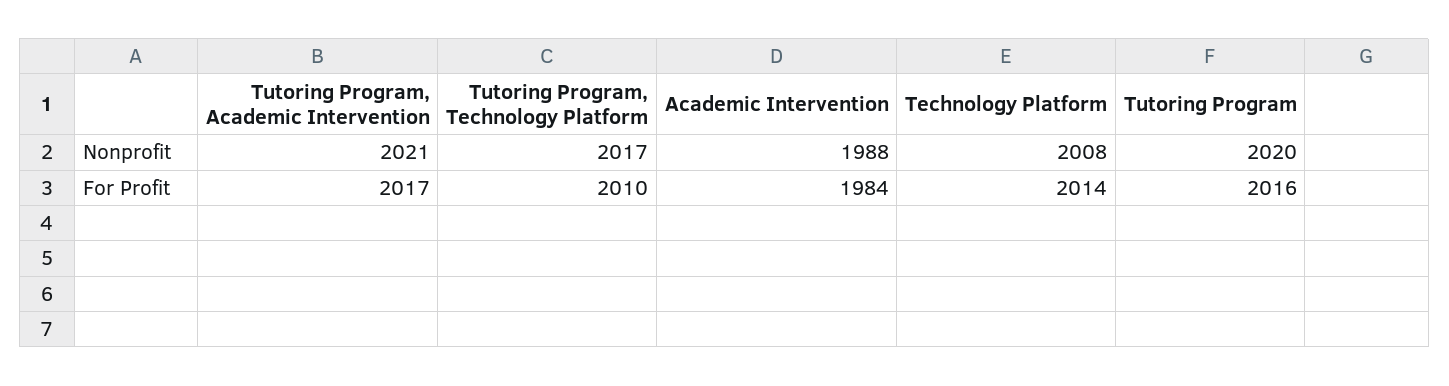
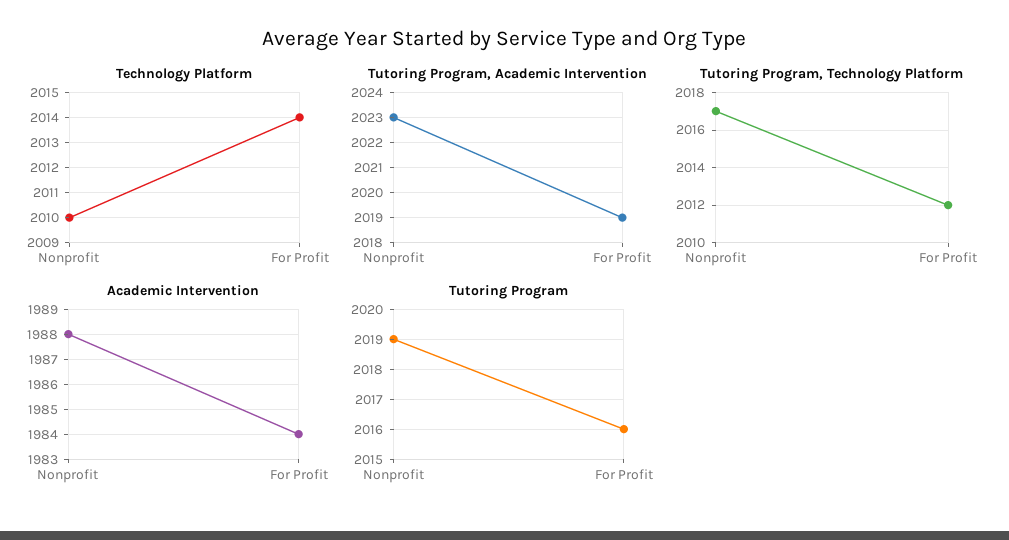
  {
    "Tutoring Program, Academic Intervention": {
-     "Nonprofit": 2021,
+     "Nonprofit": 2023,
-     "For Profit": 2017
+     "For Profit": 2019
    },
    "Tutoring Program, Technology Platform": {
      "Nonprofit": 2017,
-     "For Profit": 2010
+     "For Profit": 2012
    },
    "Academic Intervention": {
      "Nonprofit": 1988,
      "For Profit": 1984
    },
    "Technology Platform": {
-     "Nonprofit": 2008,
+     "Nonprofit": 2010,
      "For Profit": 2014
    },
    "Tutoring Program": {
-     "Nonprofit": 2020,
+     "Nonprofit": 2019,
      "For Profit": 2016
    }
  }

